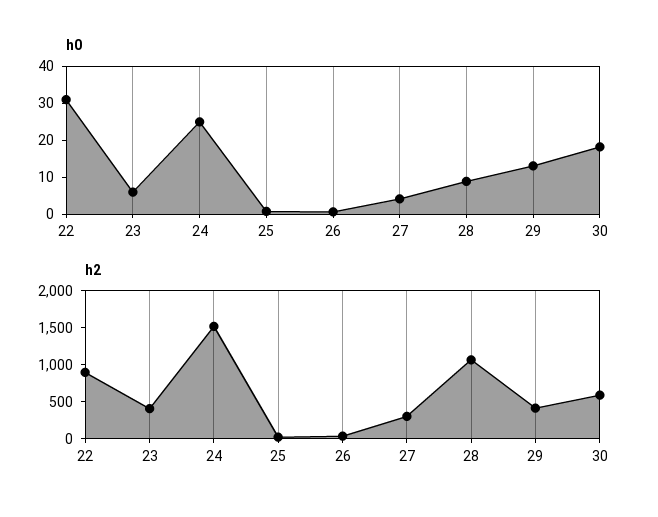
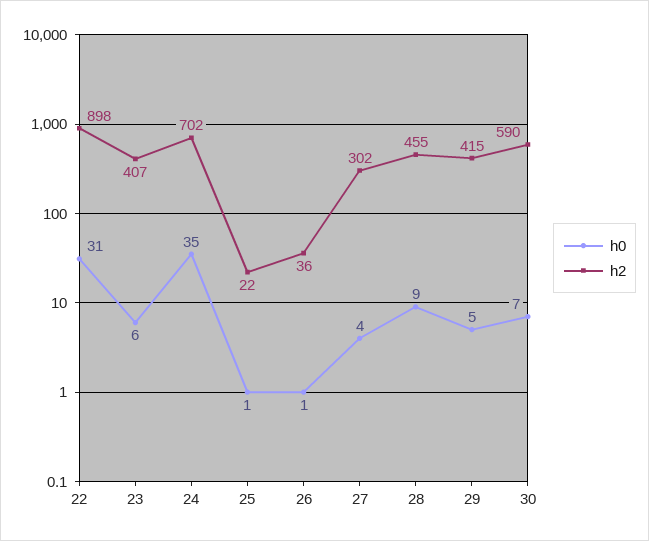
  {
    "h0": {
      "22": 31,
      "23": 6,
-     "24": 25,
+     "24": 35,
      "25": 1,
      "26": 1,
      "27": 4,
      "28": 9,
-     "29": 12.5,
+     "29": 5,
-     "30": 17.5
+     "30": 7
    },
    "h2": {
      "22": 898,
      "23": 407,
-     "24": 1500,
+     "24": 702,
      "25": 22,
      "26": 36,
      "27": 302,
-     "28": 1000,
+     "28": 455,
      "29": 415,
      "30": 590
    }
  }

